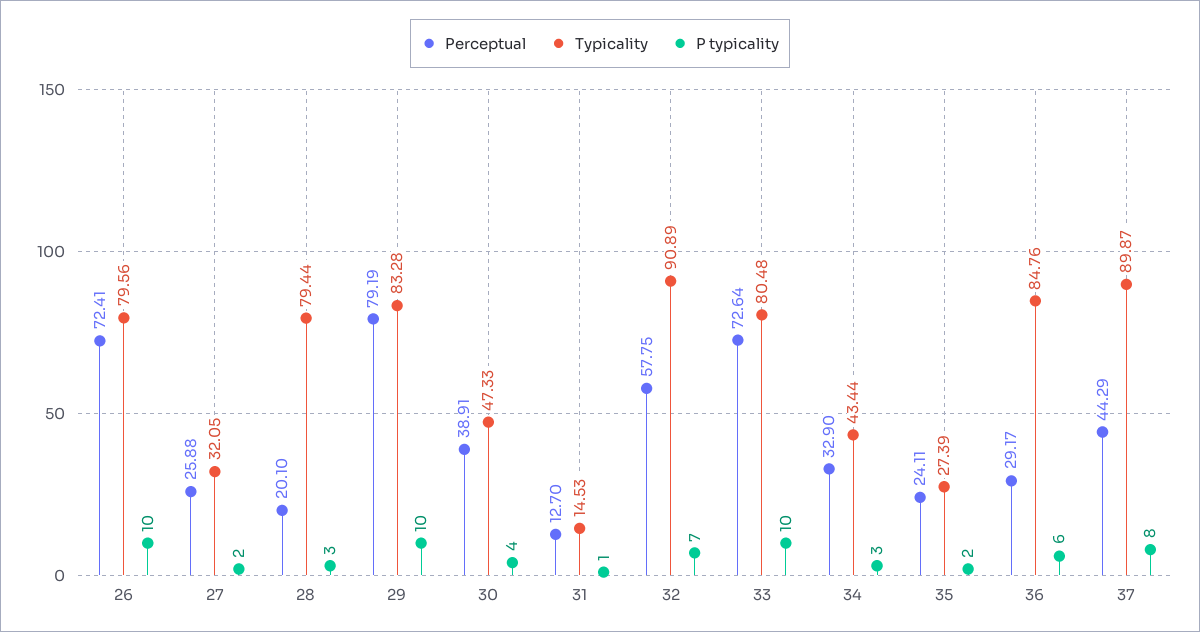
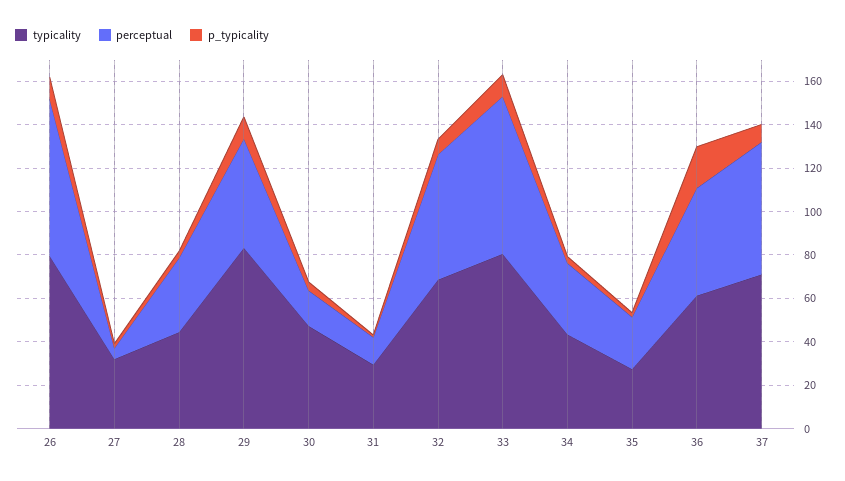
  {
    "Perceptual": {
      "26": 72.41,
-     "27": 25.88,
+     "27": 5,
-     "28": 20.1,
+     "28": 35,
-     "29": 79.19,
+     "29": 50,
-     "30": 38.91,
+     "30": 15,
      "31": 12.7,
      "32": 57.75,
      "33": 72.64,
      "34": 32.9,
      "35": 24.11,
-     "36": 29.17,
+     "36": 50,
-     "37": 44.29
+     "37": 60
    },
    "Typicality": {
      "26": 79.56,
      "27": 32.05,
-     "28": 79.44,
+     "28": 45,
      "29": 83.28,
      "30": 47.33,
-     "31": 14.53,
+     "31": 30,
-     "32": 90.89,
+     "32": 70,
      "33": 80.48,
      "34": 43.44,
      "35": 27.39,
-     "36": 84.76,
+     "36": 60,
-     "37": 89.87
+     "37": 70
    },
    "P typicality": {
      "26": 10,
      "27": 2,
      "28": 3,
      "29": 10,
      "30": 4,
      "31": 1,
      "32": 7,
      "33": 10,
      "34": 3,
      "35": 2,
-     "36": 6,
+     "36": 20,
      "37": 8
    }
  }

